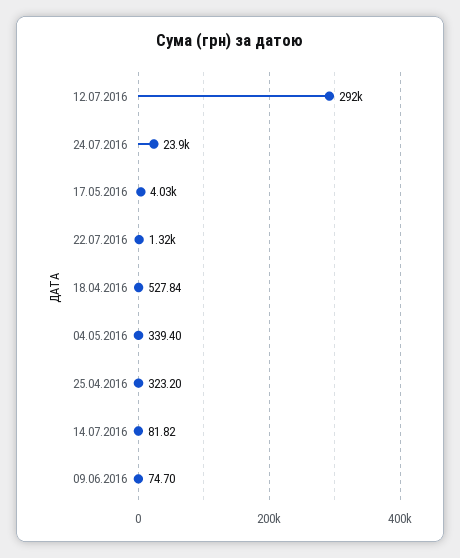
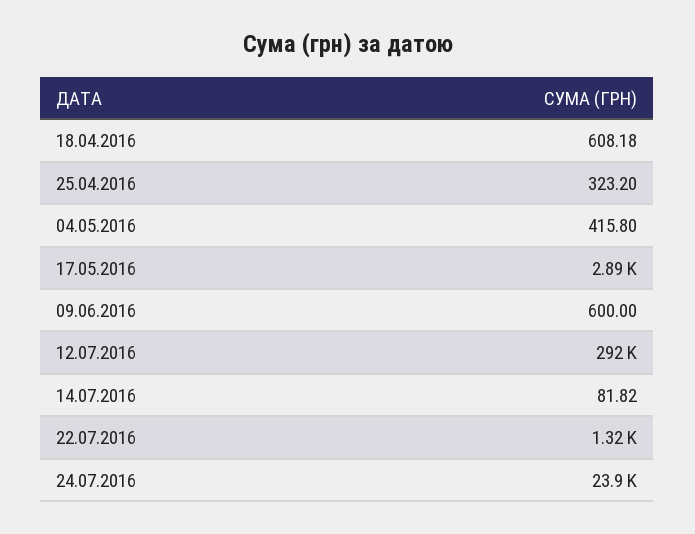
  {
    "12.07.2016": 292000,
    "24.07.2016": 23900,
-   "17.05.2016": 4030,
+   "17.05.2016": 2890,
    "22.07.2016": 1320,
-   "18.04.2016": 527.84,
+   "18.04.2016": 608.18,
-   "04.05.2016": 339.4,
+   "04.05.2016": 415.8,
    "25.04.2016": 323.2,
    "14.07.2016": 81.82,
-   "09.06.2016": 74.7
+   "09.06.2016": 600
  }

